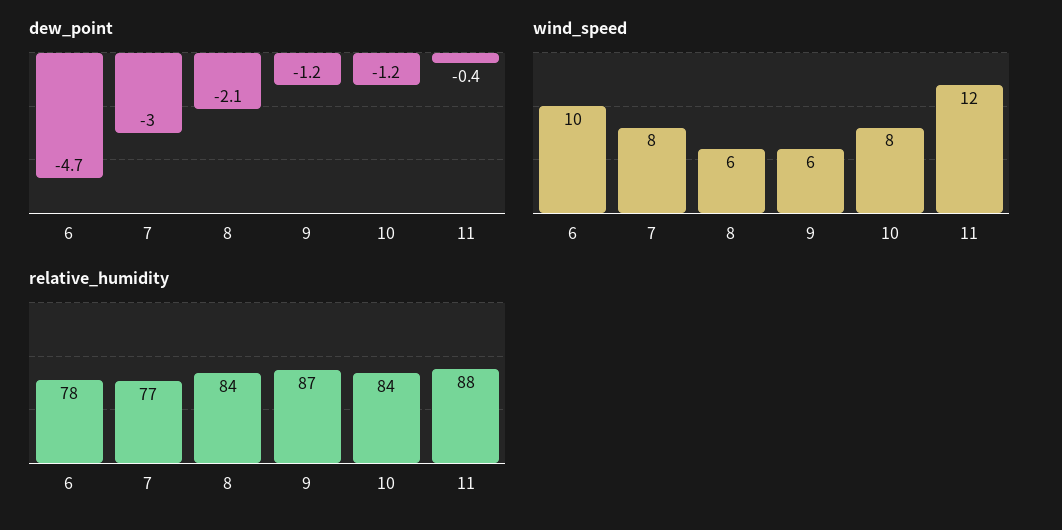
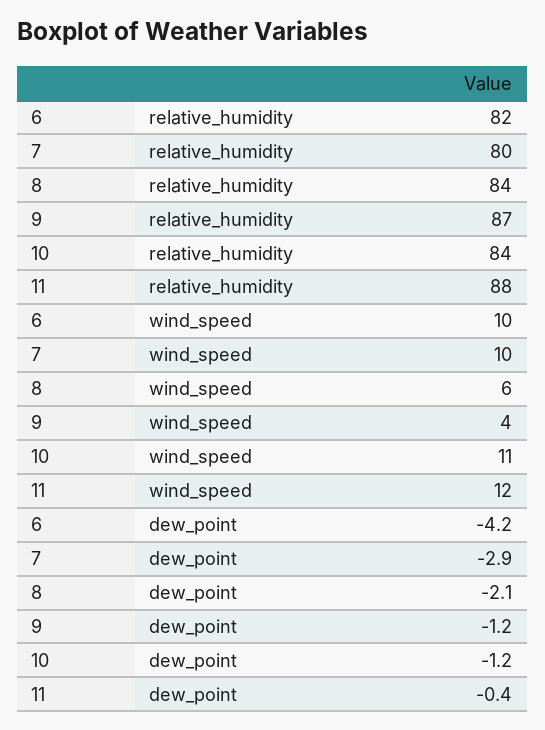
  {
    "dew_point": {
-     "6": -4.7,
+     "6": -4.2,
-     "7": -3,
+     "7": -2.9,
      "8": -2.1,
      "9": -1.2,
      "10": -1.2,
      "11": -0.4
    },
    "wind_speed": {
      "6": 10,
-     "7": 8,
+     "7": 10,
      "8": 6,
-     "9": 6,
+     "9": 4,
-     "10": 8,
+     "10": 11,
      "11": 12
    },
    "relative_humidity": {
-     "6": 78,
+     "6": 82,
-     "7": 77,
+     "7": 80,
      "8": 84,
      "9": 87,
      "10": 84,
      "11": 88
    }
  }

